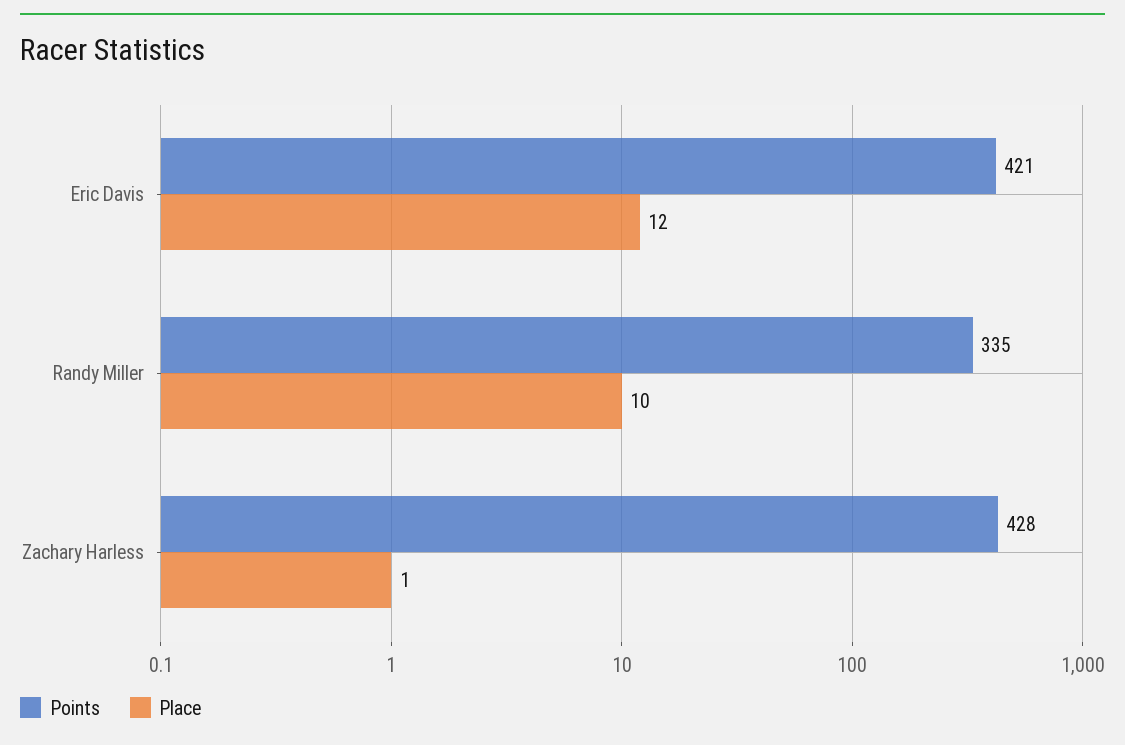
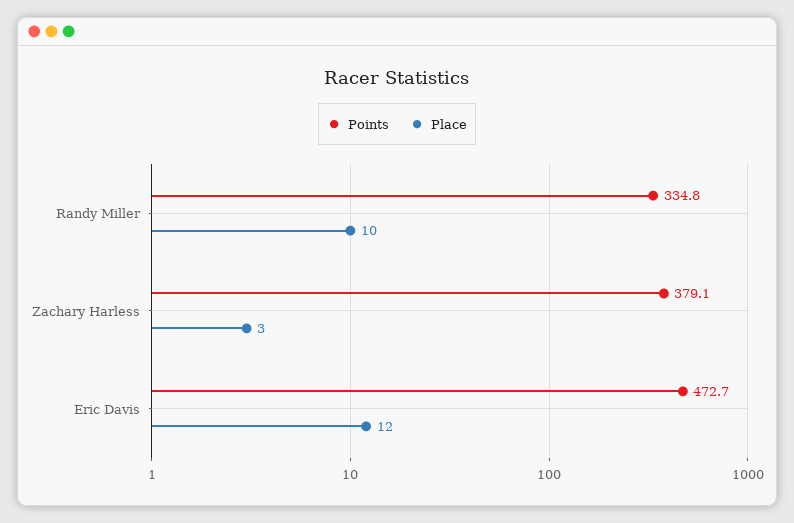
  {
    "Points": {
-     "Eric Davis": 421,
+     "Eric Davis": 472.7,
      "Randy Miller": 334.8,
-     "Zachary Harless": 428
+     "Zachary Harless": 379.1
    },
    "Place": {
      "Eric Davis": 12,
      "Randy Miller": 10,
-     "Zachary Harless": 1
+     "Zachary Harless": 3
    }
  }

